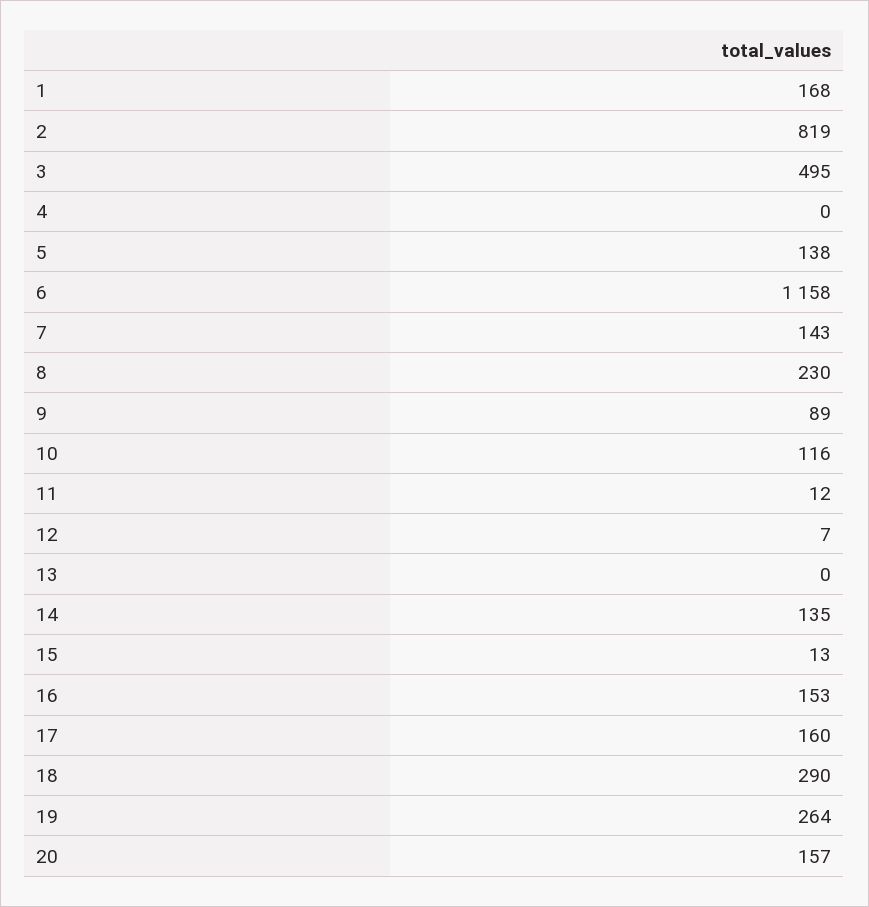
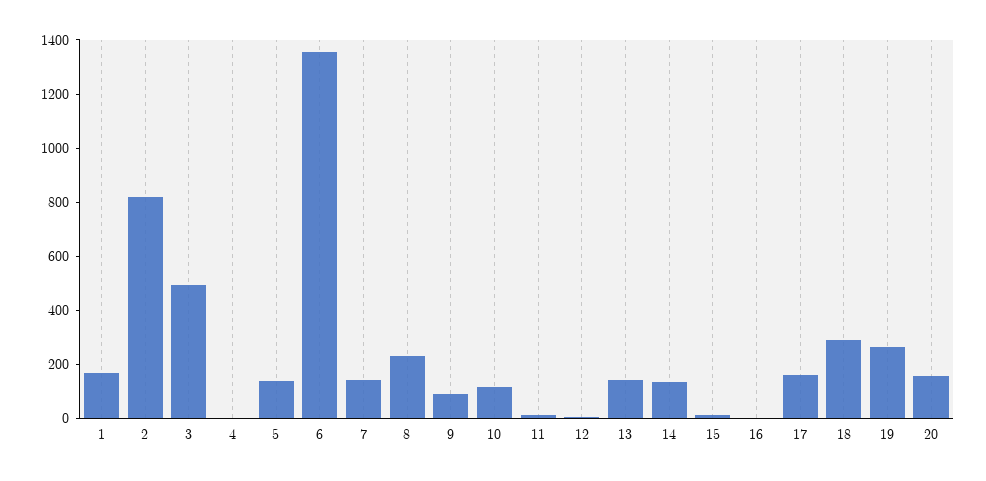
  {
    "1": 168,
    "2": 819,
    "3": 495,
    "4": 0,
    "5": 138,
-   "6": 1158,
+   "6": 1350,
    "7": 143,
    "8": 230,
    "9": 89,
    "10": 116,
    "11": 12,
    "12": 7,
-   "13": 0,
+   "13": 150,
    "14": 135,
    "15": 13,
-   "16": 153,
+   "16": 0,
    "17": 160,
    "18": 290,
    "19": 264,
    "20": 157
  }

